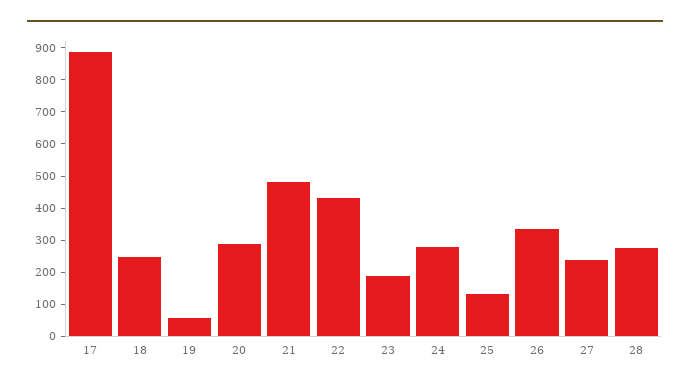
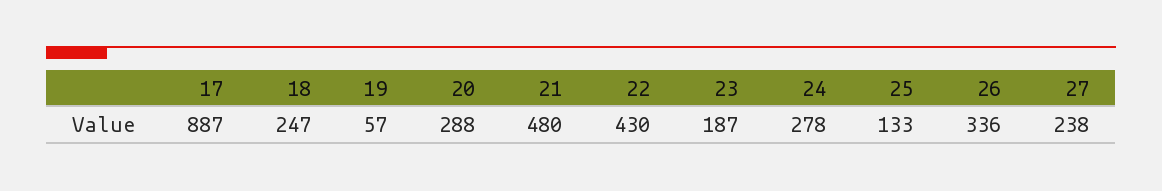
  {
    "17": 887,
    "18": 247,
    "19": 57,
    "20": 288,
    "21": 480,
    "22": 430,
    "23": 187,
    "24": 278,
    "25": 133,
    "26": 336,
-   "27": 238,
+   "27": 238
-   "28": 275
  }

